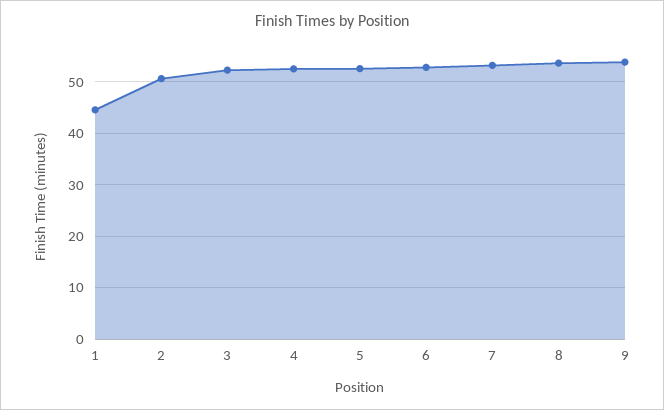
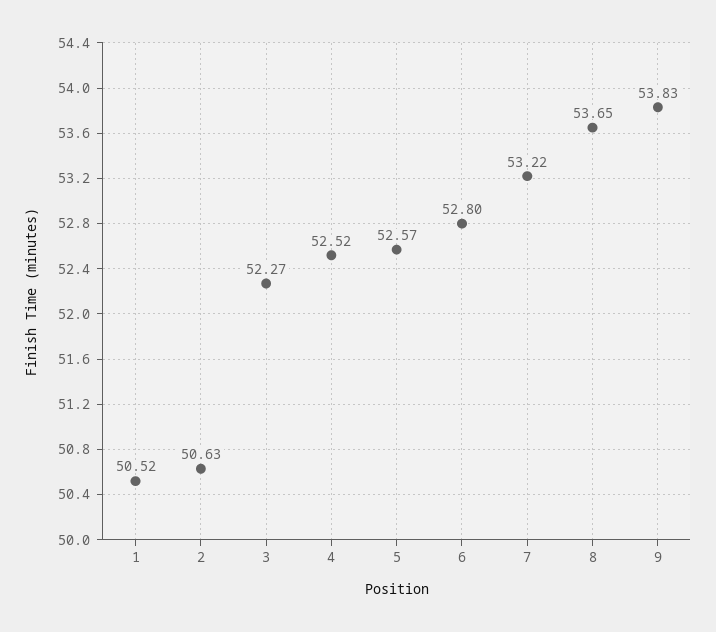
  {
-   "1": 44,
+   "1": 50.52,
    "2": 50.63,
    "3": 52.27,
    "4": 52.52,
    "5": 52.57,
    "6": 52.8,
    "7": 53.22,
    "8": 53.65,
    "9": 53.83
  }

